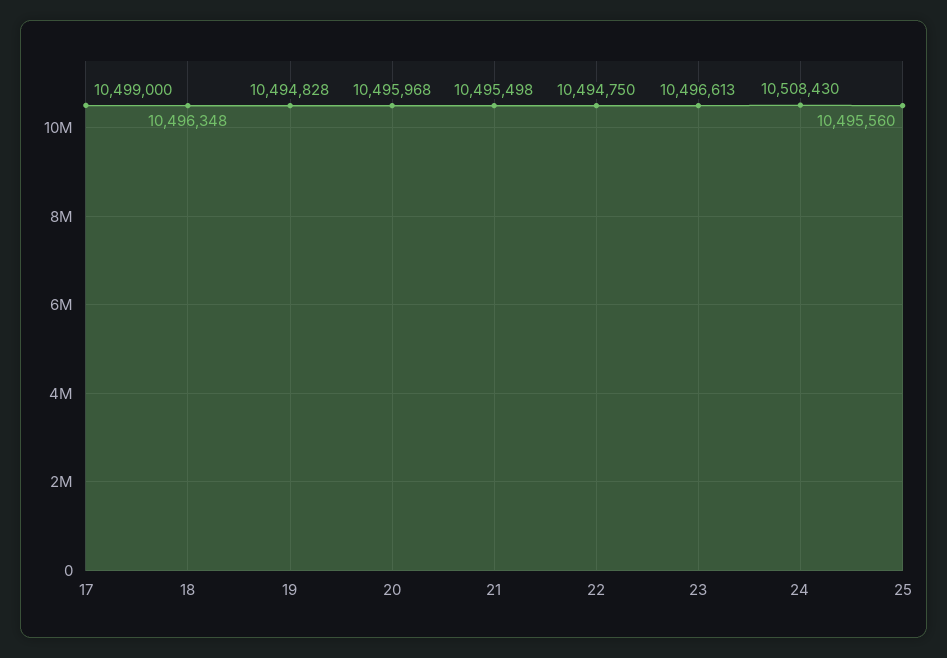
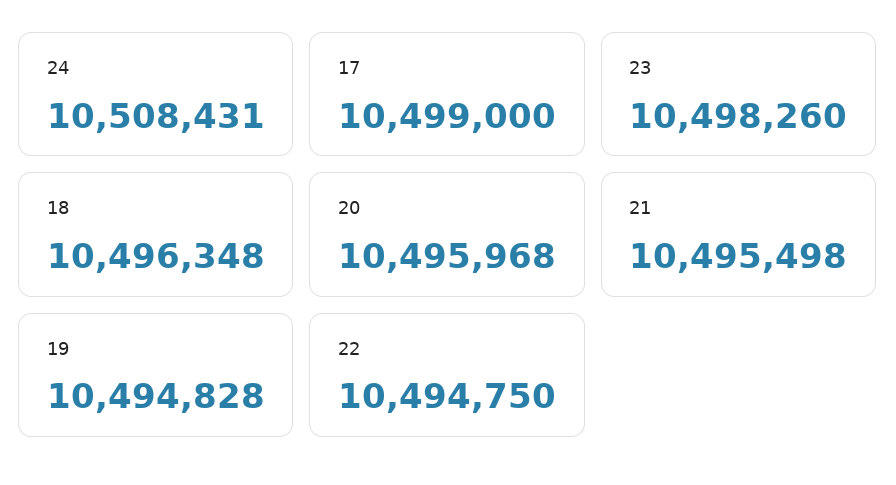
  {
    "17": 10499000,
    "18": 10496348,
    "19": 10494828,
    "20": 10495968,
    "21": 10495498,
    "22": 10494750,
-   "23": 10496613,
+   "23": 10498260,
-   "24": 10508430,
+   "24": 10508431
-   "25": 10495560
  }

